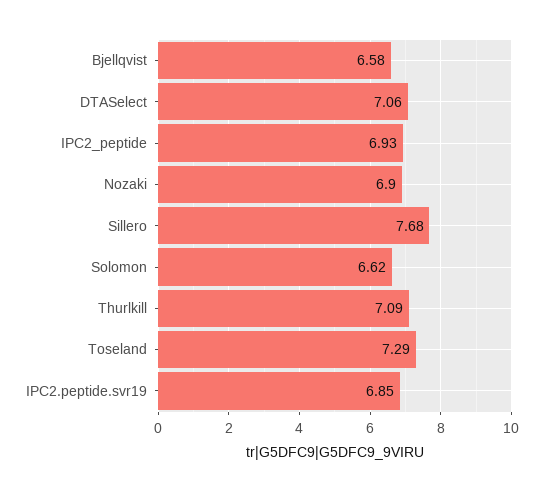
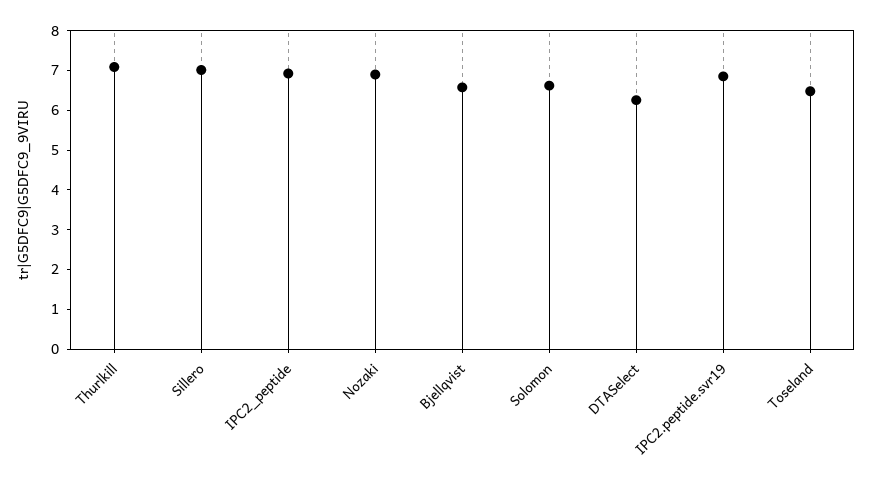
  {
    "Bjellqvist": 6.58,
-   "DTASelect": 7.06,
+   "DTASelect": 6.25,
    "IPC2_peptide": 6.93,
    "Nozaki": 6.9,
-   "Sillero": 7.68,
+   "Sillero": 7,
    "Solomon": 6.62,
    "Thurlkill": 7.09,
-   "Toseland": 7.29,
+   "Toseland": 6.5,
    "IPC2.peptide.svr19": 6.85
  }

